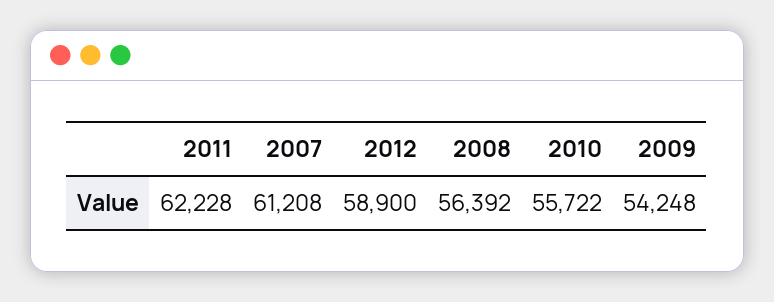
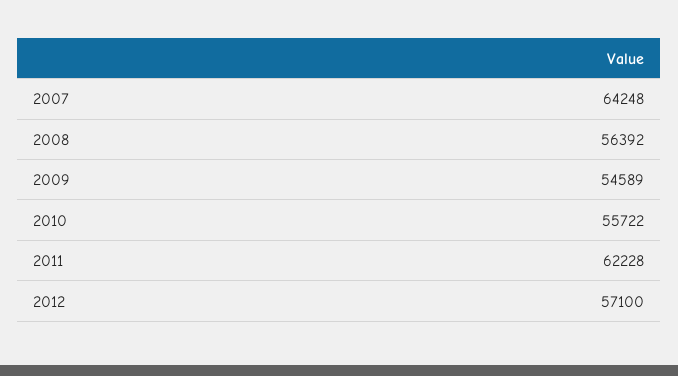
  {
    "2011": 62228,
-   "2007": 61208,
+   "2007": 64248,
-   "2012": 58900,
+   "2012": 57100,
    "2008": 56392,
    "2010": 55722,
-   "2009": 54248
+   "2009": 54589
  }

